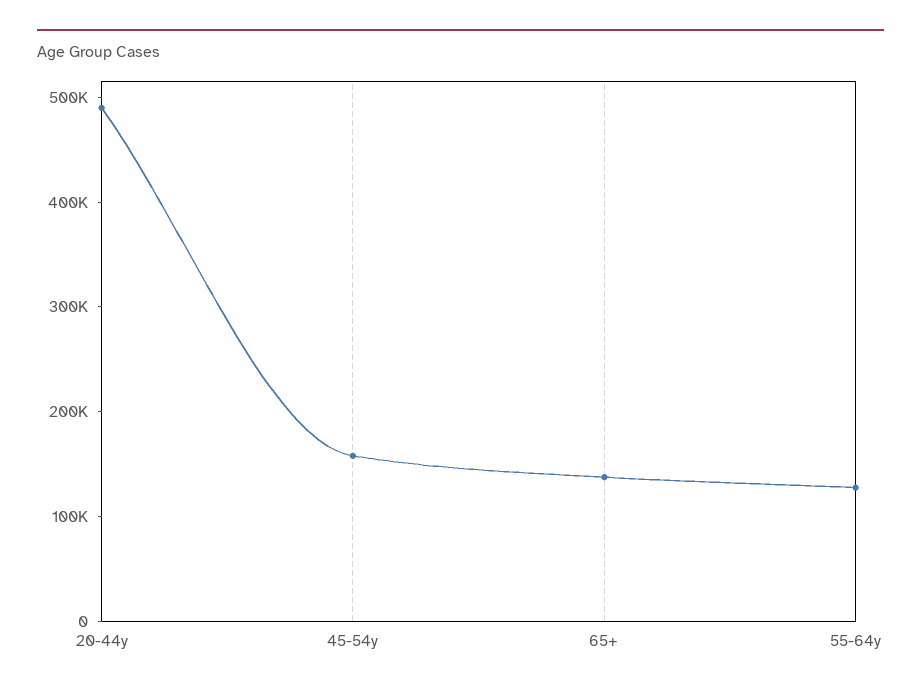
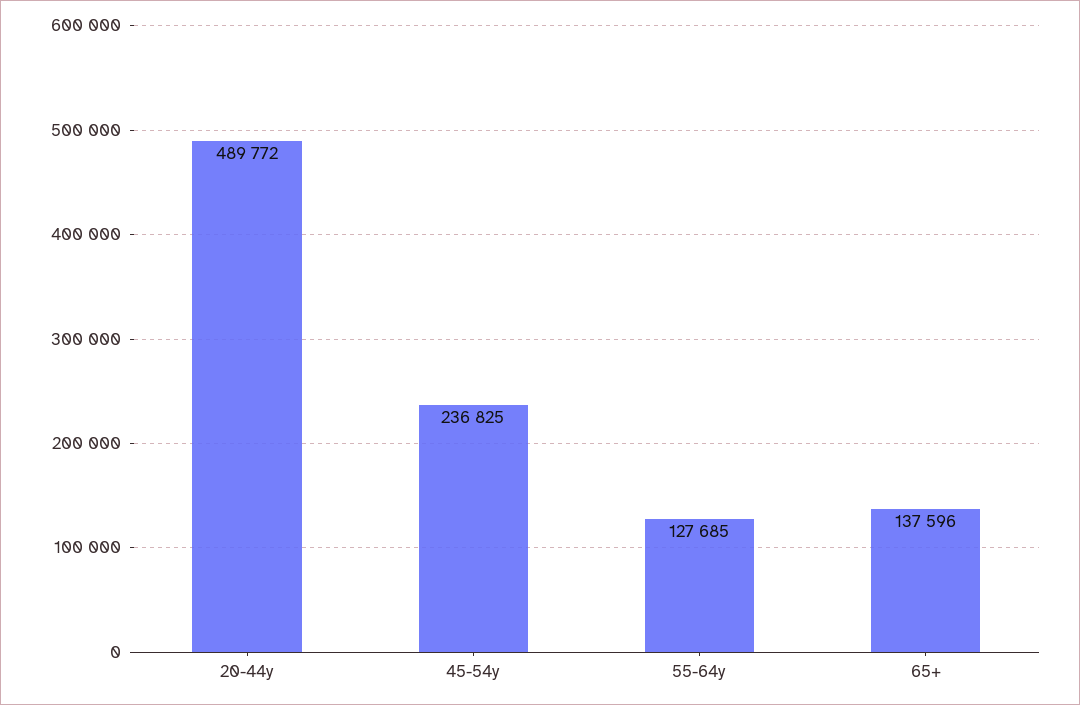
  {
    "20-44y": 489772,
-   "45-54y": 160000,
+   "45-54y": 236825,
    "65+": 137596,
    "55-64y": 127685
  }

